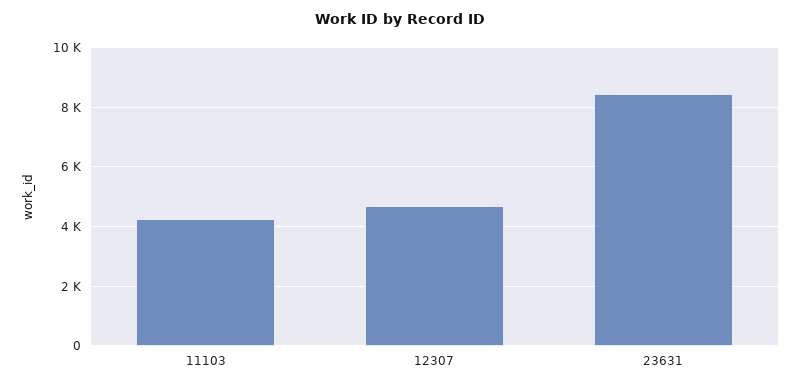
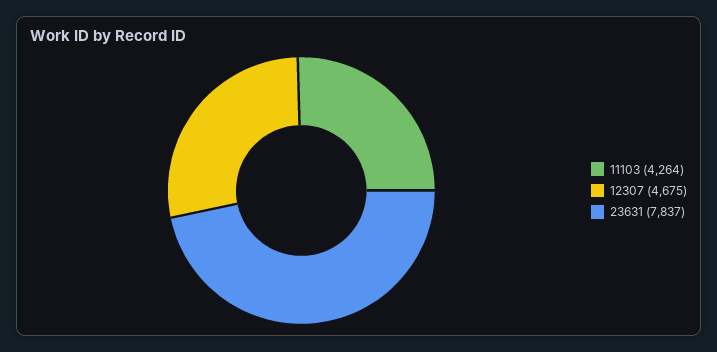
  {
    "11103": 4264,
    "12307": 4675,
-   "23631": 8500
+   "23631": 7837
  }

